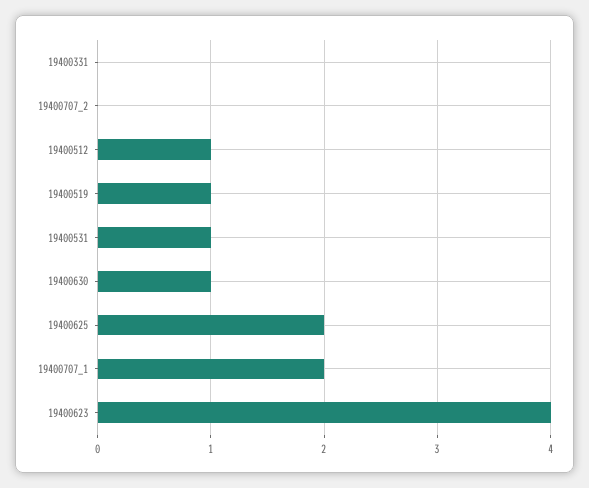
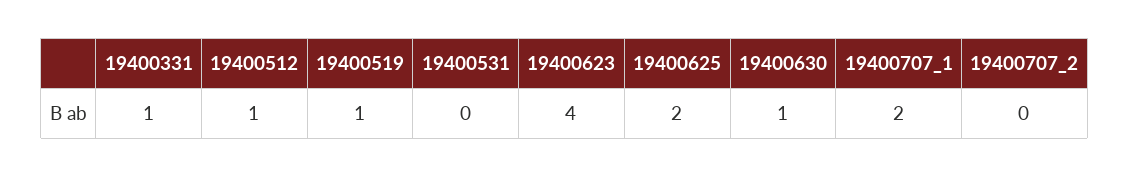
  {
-   "19400331": 0,
+   "19400331": 1,
    "19400707_2": 0,
    "19400512": 1,
    "19400519": 1,
-   "19400531": 1,
+   "19400531": 0,
    "19400630": 1,
    "19400625": 2,
    "19400707_1": 2,
    "19400623": 4
  }

